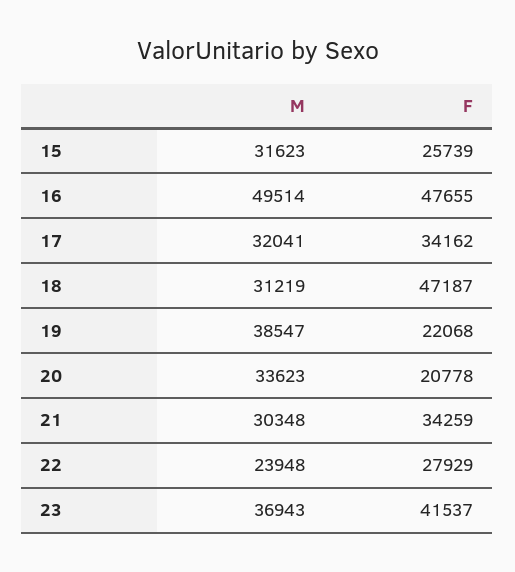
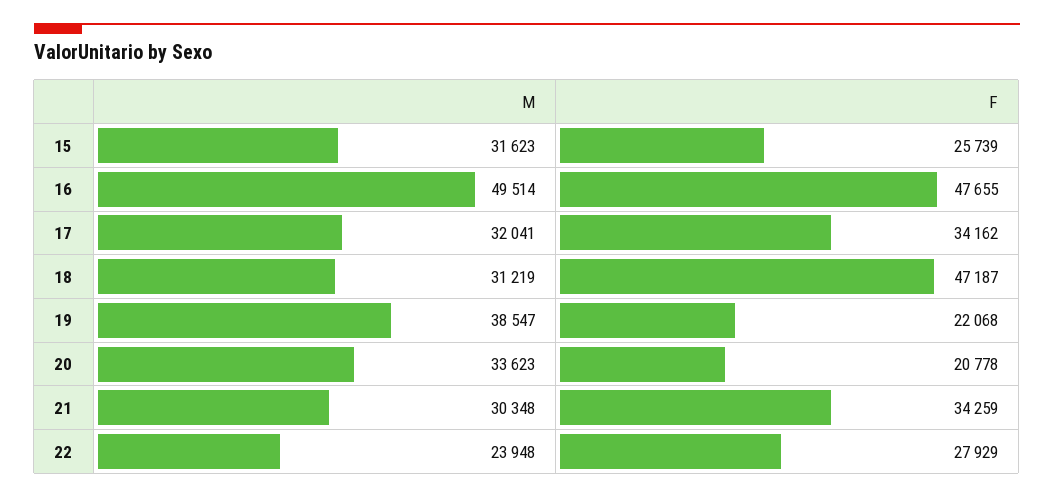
  {
    "M": {
      "15": 31623,
      "16": 49514,
      "17": 32041,
      "18": 31219,
      "19": 38547,
      "20": 33623,
      "21": 30348,
-     "22": 23948,
+     "22": 23948
-     "23": 36943
    },
    "F": {
      "15": 25739,
      "16": 47655,
      "17": 34162,
      "18": 47187,
      "19": 22068,
      "20": 20778,
      "21": 34259,
-     "22": 27929,
+     "22": 27929
-     "23": 41537
    }
  }

